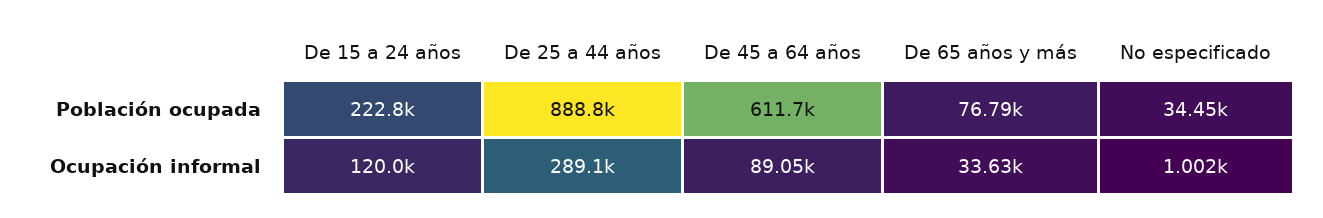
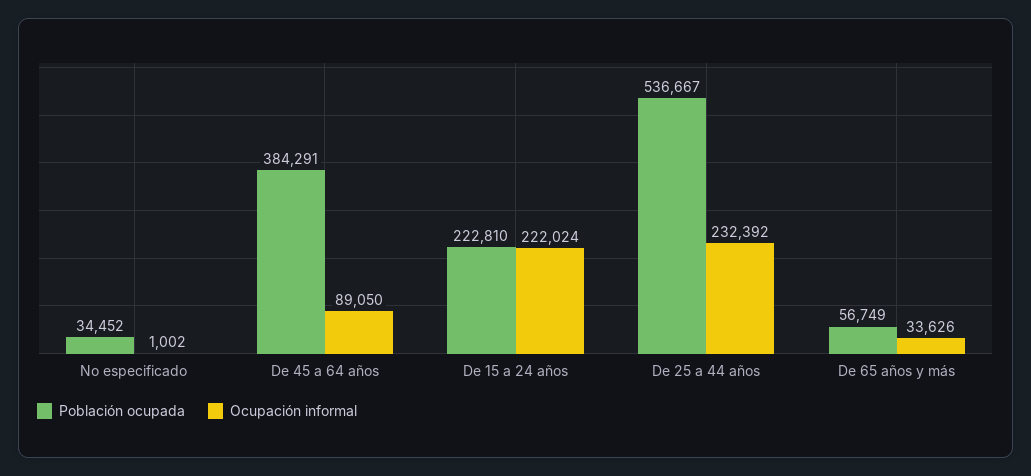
  {
    "Población ocupada": {
      "De 15 a 24 años": 222810,
-     "De 25 a 44 años": 888800,
+     "De 25 a 44 años": 536667,
-     "De 45 a 64 años": 611700,
+     "De 45 a 64 años": 384291,
-     "De 65 años y más": 76790,
+     "De 65 años y más": 56749,
      "No especificado": 34452
    },
    "Ocupación informal": {
-     "De 15 a 24 años": 120000,
+     "De 15 a 24 años": 222024,
-     "De 25 a 44 años": 289100,
+     "De 25 a 44 años": 232392,
      "De 45 a 64 años": 89050,
      "De 65 años y más": 33626,
      "No especificado": 1002
    }
  }

